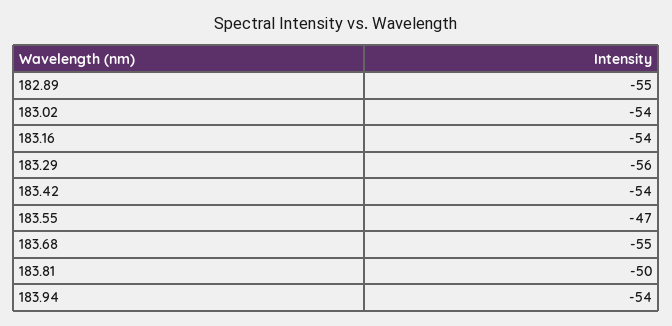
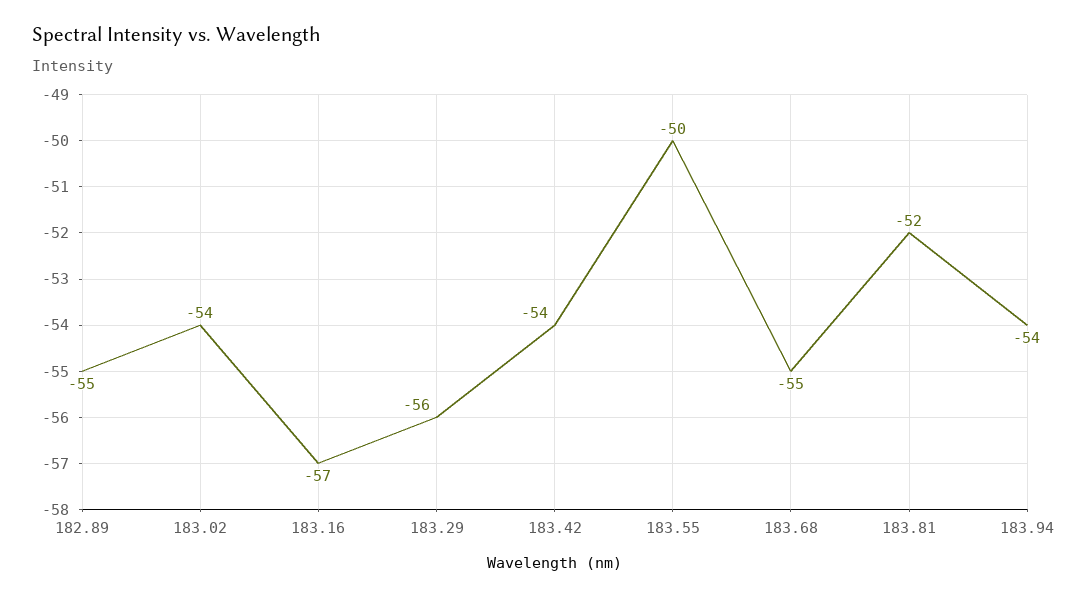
  {
    "182.89": -55,
    "183.02": -54,
-   "183.16": -54,
+   "183.16": -57,
    "183.29": -56,
    "183.42": -54,
-   "183.55": -47,
+   "183.55": -50,
    "183.68": -55,
-   "183.81": -50,
+   "183.81": -52,
    "183.94": -54
  }

